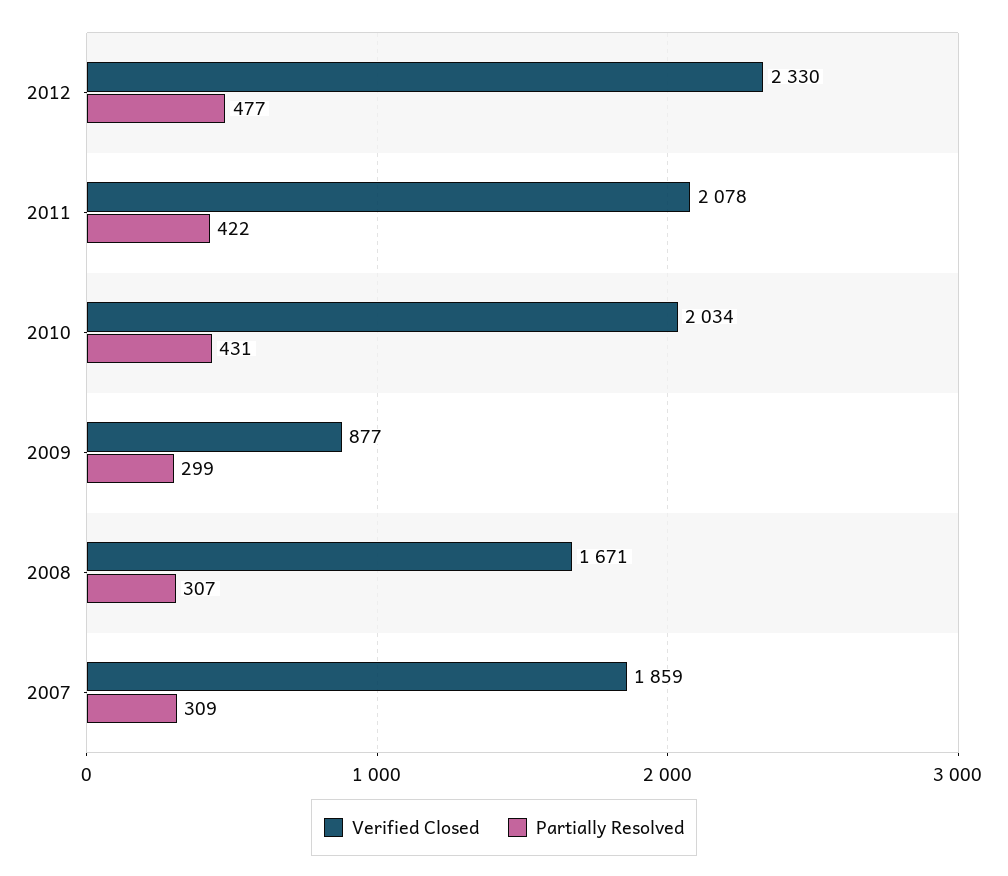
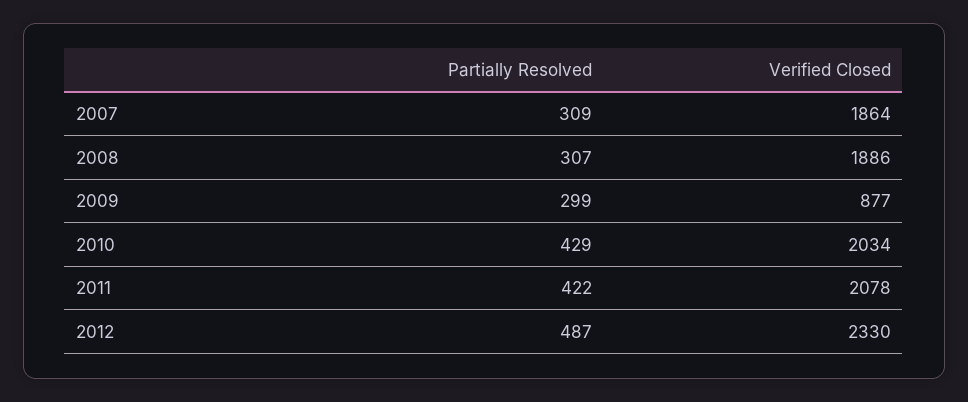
  {
    "Verified Closed": {
      "2012": 2330,
      "2011": 2078,
      "2010": 2034,
      "2009": 877,
-     "2008": 1671,
+     "2008": 1886,
-     "2007": 1859
+     "2007": 1864
    },
    "Partially Resolved": {
-     "2012": 477,
+     "2012": 487,
      "2011": 422,
-     "2010": 431,
+     "2010": 429,
      "2009": 299,
      "2008": 307,
      "2007": 309
    }
  }

